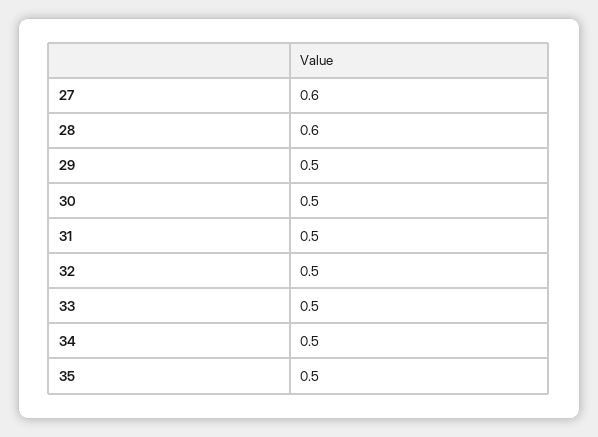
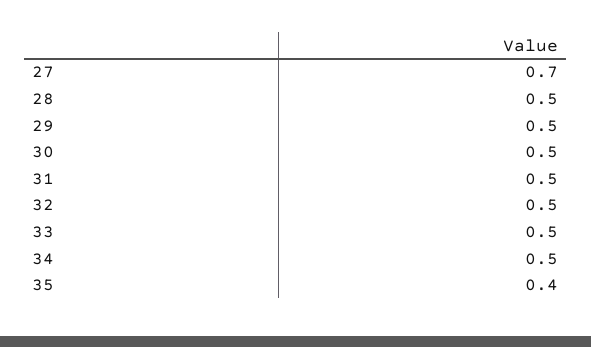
  {
-   "27": 0.6,
+   "27": 0.7,
-   "28": 0.6,
+   "28": 0.5,
    "29": 0.5,
    "30": 0.5,
    "31": 0.5,
    "32": 0.5,
    "33": 0.5,
    "34": 0.5,
-   "35": 0.5
+   "35": 0.4
  }

